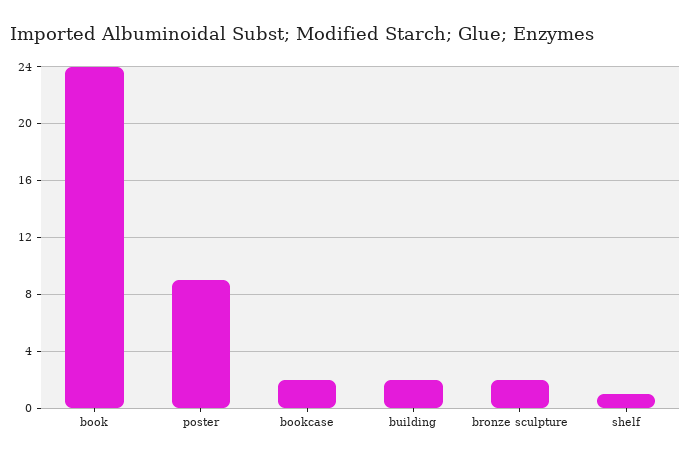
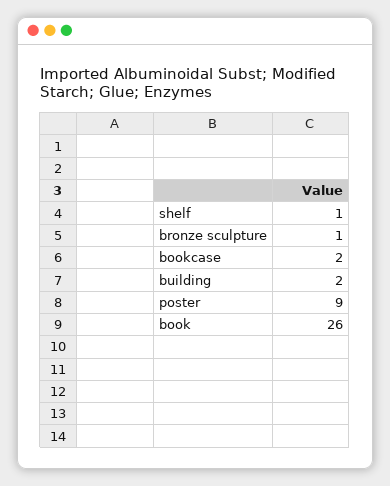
  {
-   "book": 24,
+   "book": 26,
    "poster": 9,
    "bookcase": 2,
    "building": 2,
-   "bronze sculpture": 2,
+   "bronze sculpture": 1,
    "shelf": 1
  }

